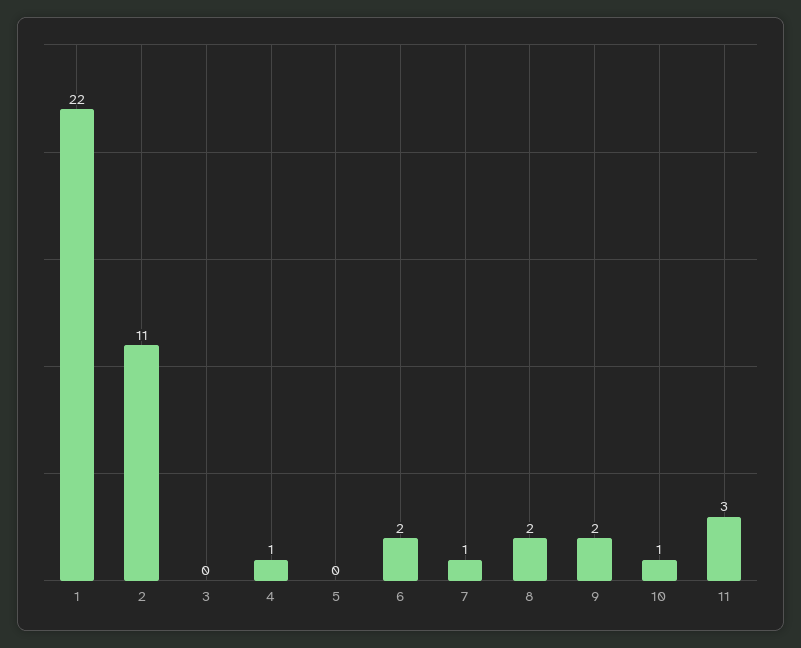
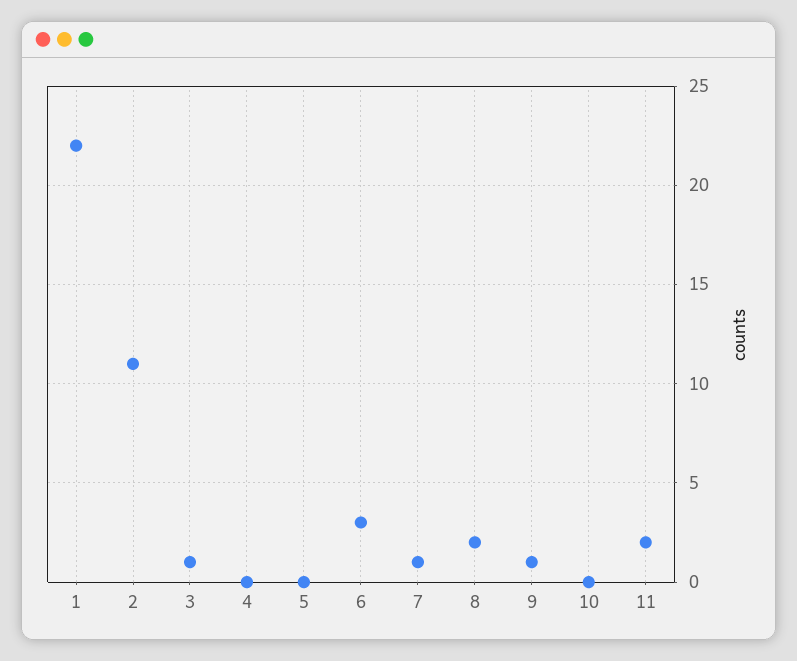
  {
    "1": 22,
    "2": 11,
-   "3": 0,
+   "3": 1,
-   "4": 1,
+   "4": 0,
    "5": 0,
-   "6": 2,
+   "6": 3,
    "7": 1,
    "8": 2,
-   "9": 2,
+   "9": 1,
-   "10": 1,
+   "10": 0,
-   "11": 3
+   "11": 2
  }

